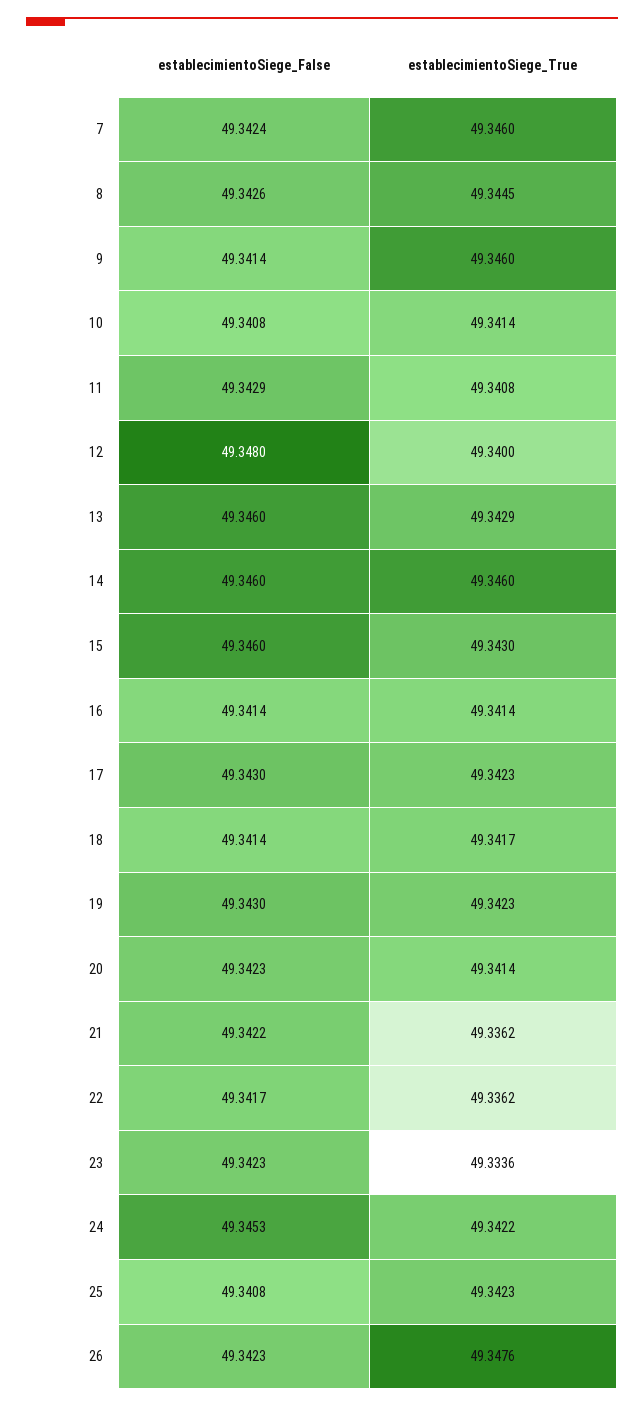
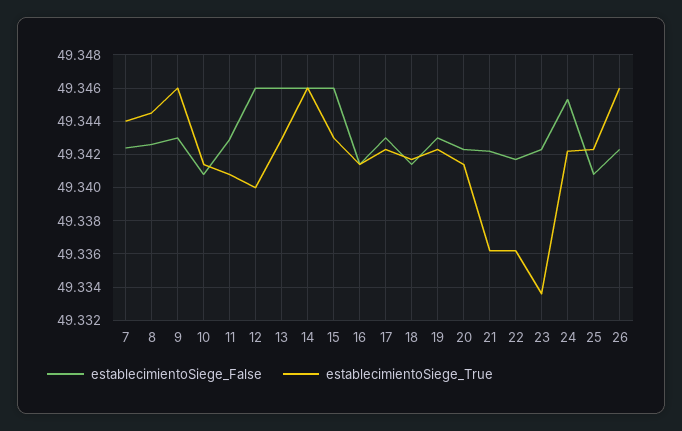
  {
    "establecimientoSiege_False": {
      "7": 49.3424,
      "8": 49.3426,
-     "9": 49.3414,
+     "9": 49.343,
      "10": 49.3408,
      "11": 49.3429,
-     "12": 49.348,
+     "12": 49.346,
      "13": 49.346,
      "14": 49.346,
      "15": 49.346,
      "16": 49.3414,
      "17": 49.343,
      "18": 49.3414,
      "19": 49.343,
      "20": 49.3423,
      "21": 49.3422,
      "22": 49.3417,
      "23": 49.3423,
      "24": 49.3453,
      "25": 49.3408,
      "26": 49.3423
    },
    "establecimientoSiege_True": {
-     "7": 49.346,
+     "7": 49.344,
      "8": 49.3445,
      "9": 49.346,
      "10": 49.3414,
      "11": 49.3408,
      "12": 49.34,
      "13": 49.3429,
      "14": 49.346,
      "15": 49.343,
      "16": 49.3414,
      "17": 49.3423,
      "18": 49.3417,
      "19": 49.3423,
      "20": 49.3414,
      "21": 49.3362,
      "22": 49.3362,
      "23": 49.3336,
      "24": 49.3422,
      "25": 49.3423,
-     "26": 49.3476
+     "26": 49.346
    }
  }

